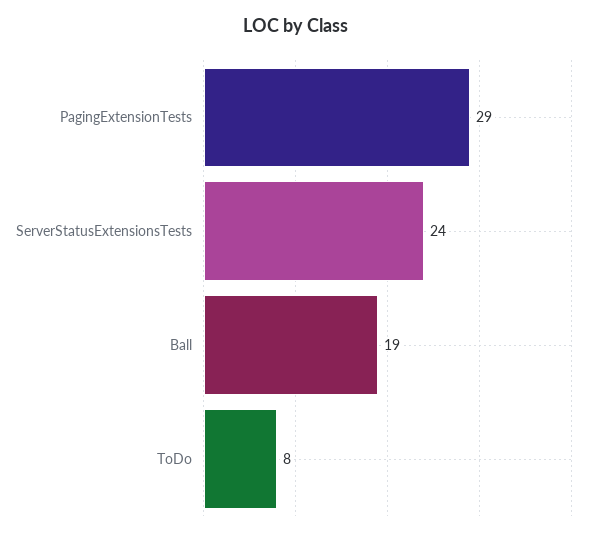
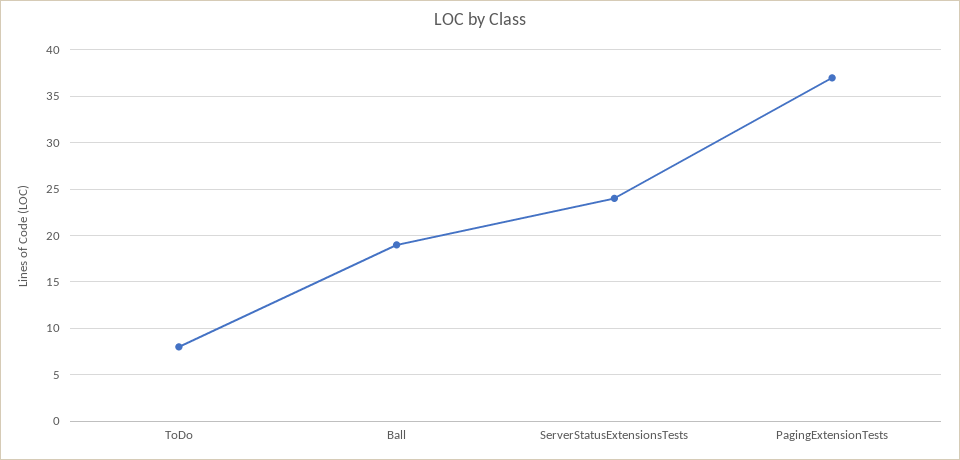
  {
-   "PagingExtensionTests": 29,
+   "PagingExtensionTests": 37,
    "ServerStatusExtensionsTests": 24,
    "Ball": 19,
    "ToDo": 8
  }

